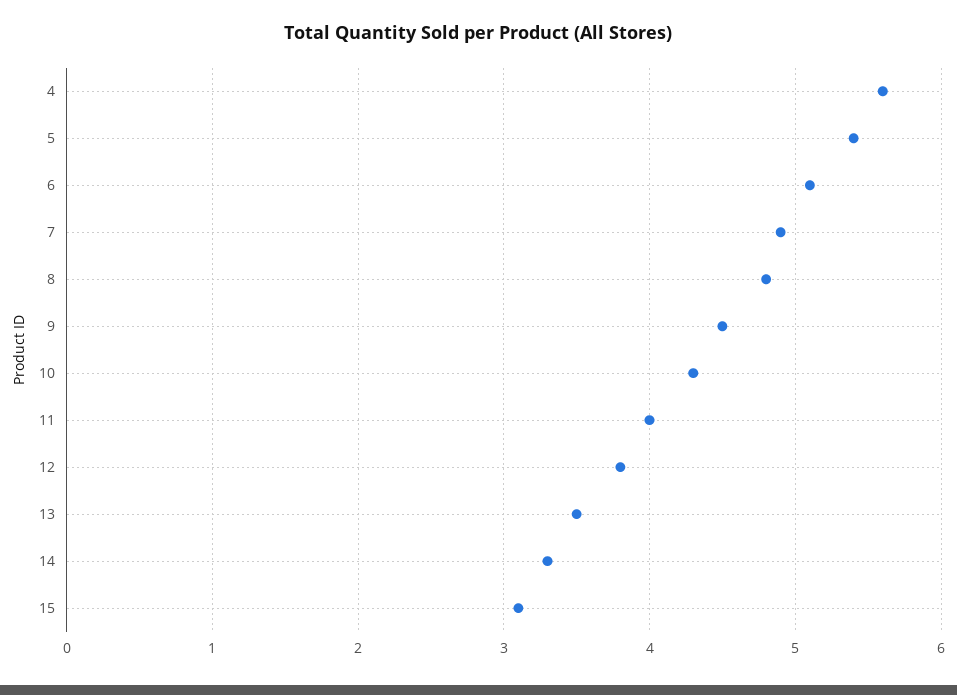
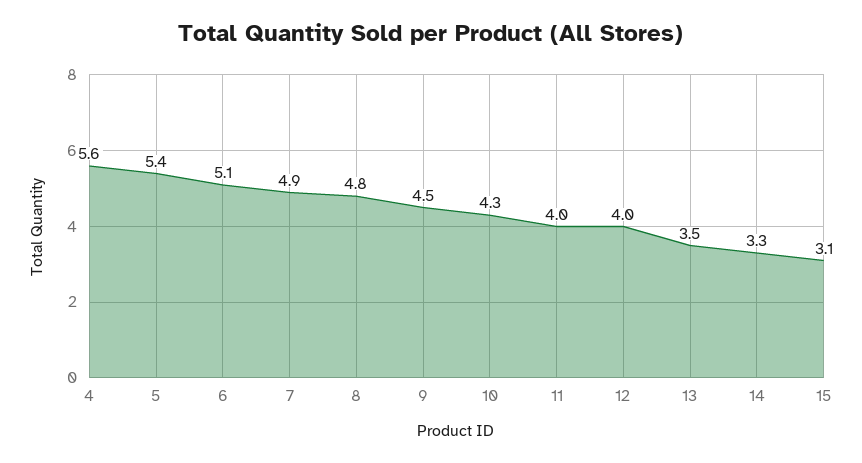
  {
    "4": 5.6,
    "5": 5.4,
    "6": 5.1,
    "7": 4.9,
    "8": 4.8,
    "9": 4.5,
    "10": 4.3,
    "11": 4,
-   "12": 3.8,
+   "12": 4,
    "13": 3.5,
    "14": 3.3,
    "15": 3.1
  }

